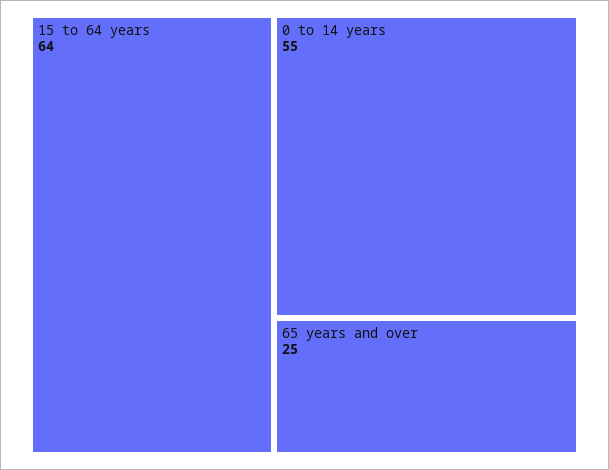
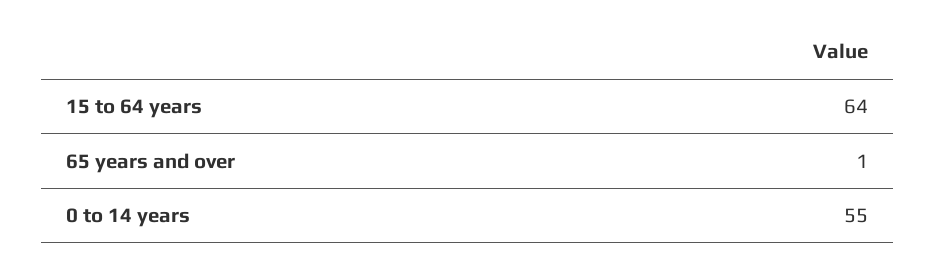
  {
    "15 to 64 years": 64,
    "0 to 14 years": 55,
-   "65 years and over": 25
+   "65 years and over": 1
  }

